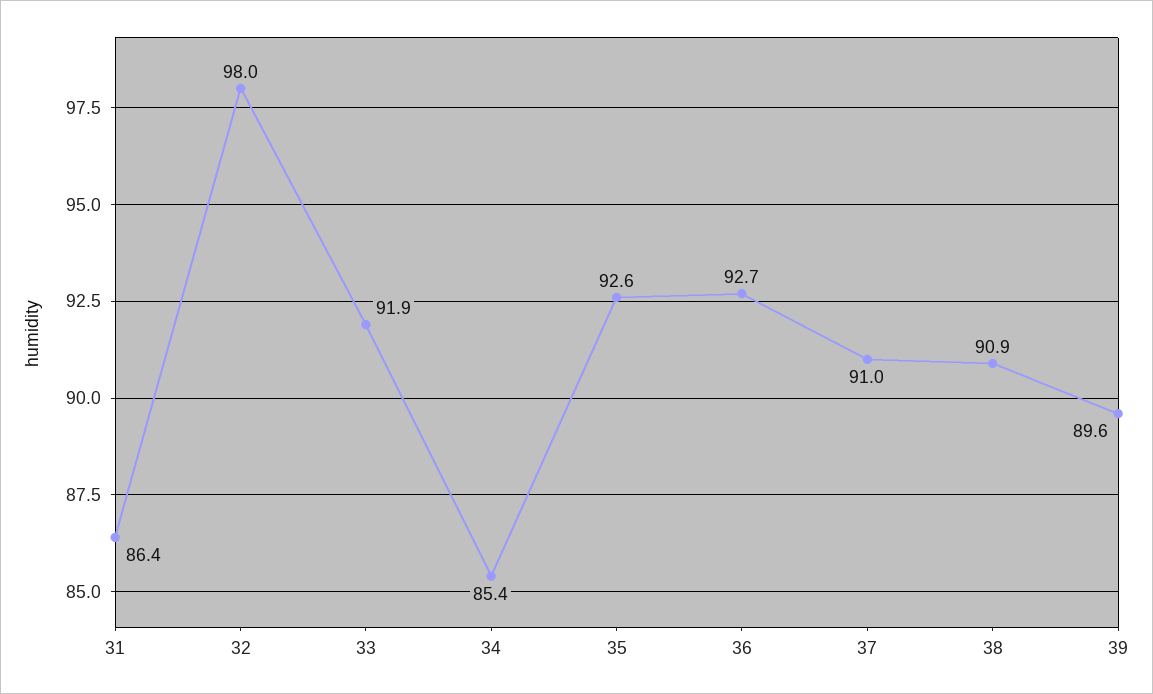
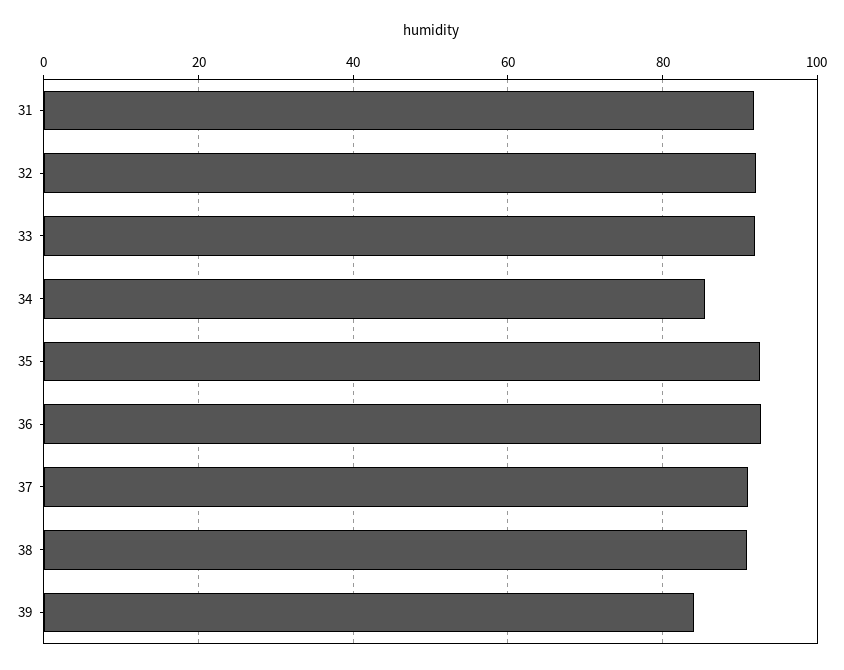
  {
-   "31": 86.4,
+   "31": 92,
-   "32": 98,
+   "32": 92,
    "33": 91.9,
    "34": 85.4,
    "35": 92.6,
    "36": 92.7,
    "37": 91,
    "38": 90.9,
-   "39": 89.6
+   "39": 84
  }

